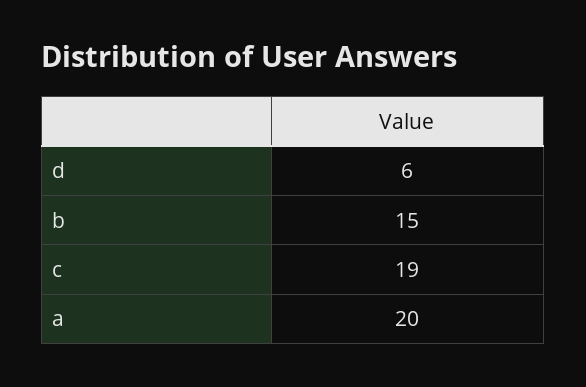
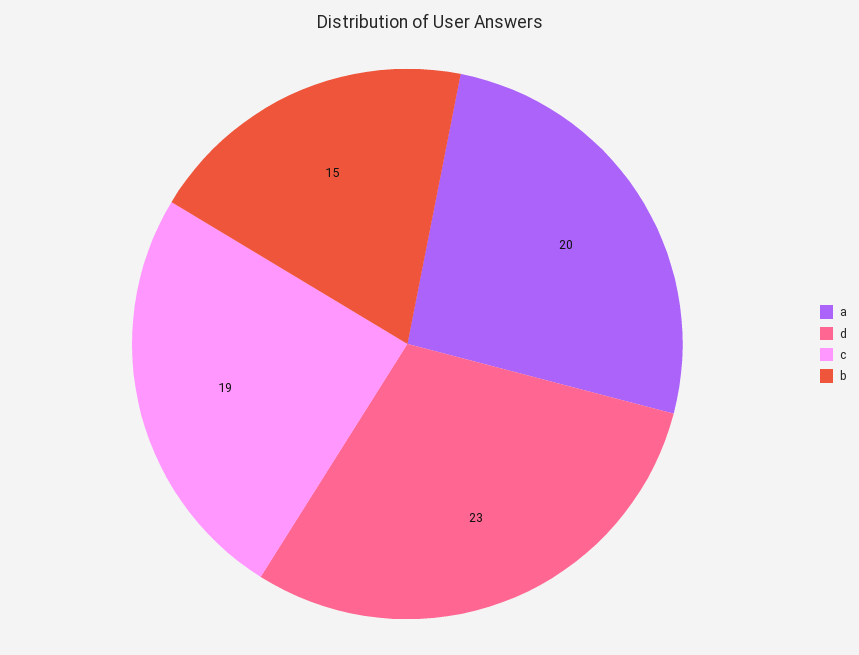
  {
-   "d": 6,
+   "d": 23,
    "b": 15,
    "c": 19,
    "a": 20
  }

